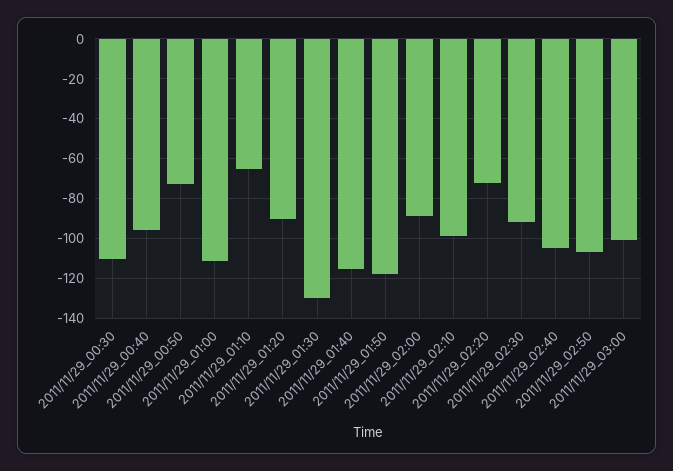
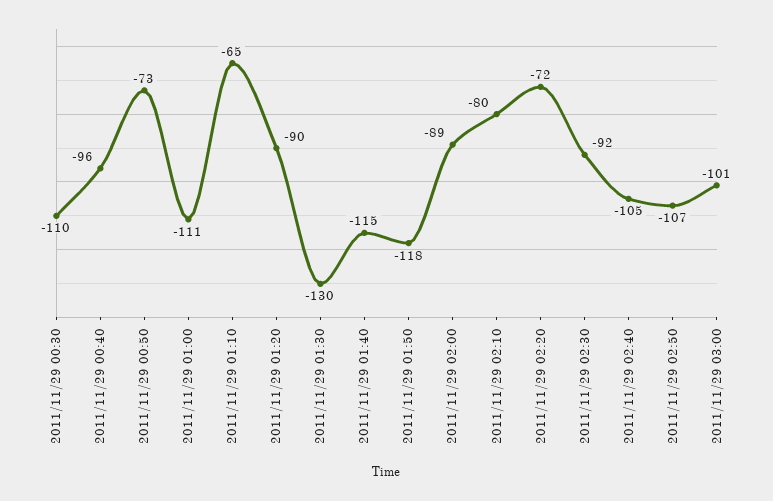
  {
    "2011/11/29_00:30": -110,
    "2011/11/29_00:40": -96,
    "2011/11/29_00:50": -73,
    "2011/11/29_01:00": -111,
    "2011/11/29_01:10": -65,
    "2011/11/29_01:20": -90,
    "2011/11/29_01:30": -130,
    "2011/11/29_01:40": -115,
    "2011/11/29_01:50": -118,
    "2011/11/29_02:00": -89,
-   "2011/11/29_02:10": -100,
+   "2011/11/29_02:10": -80,
    "2011/11/29_02:20": -72,
    "2011/11/29_02:30": -92,
    "2011/11/29_02:40": -105,
    "2011/11/29_02:50": -107,
    "2011/11/29_03:00": -101
  }

